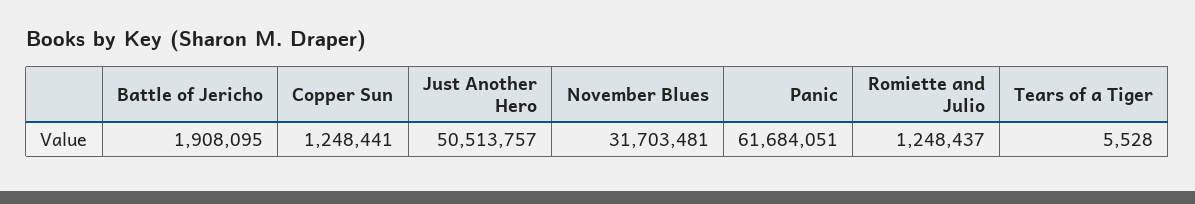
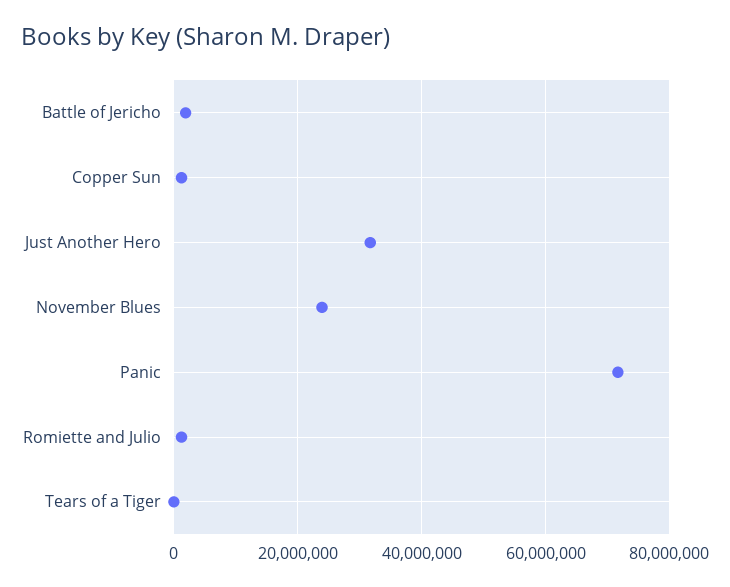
  {
    "Battle of Jericho": 1908095,
    "Copper Sun": 1248441,
-   "Just Another Hero": 50513757,
+   "Just Another Hero": 32000000,
-   "November Blues": 31703481,
+   "November Blues": 24000000,
-   "Panic": 61684051,
+   "Panic": 72000000,
    "Romiette and Julio": 1248437,
    "Tears of a Tiger": 5528
  }

